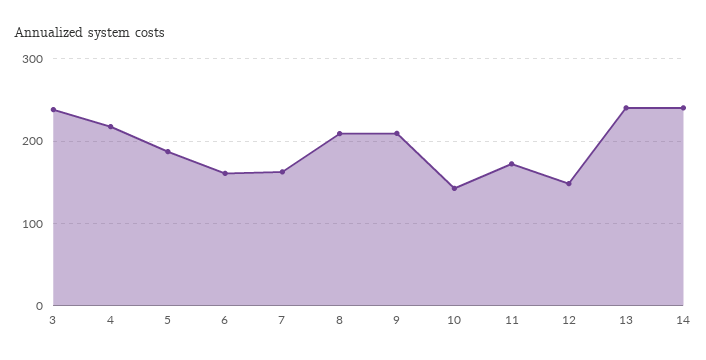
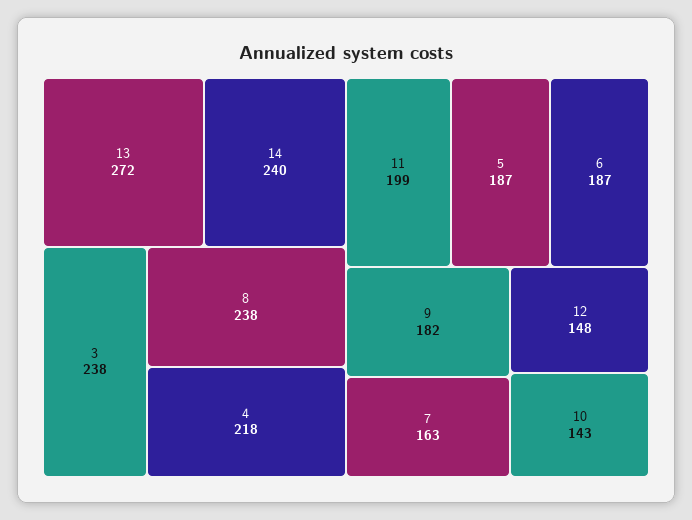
  {
    "3": 238,
    "4": 218,
    "5": 187,
-   "6": 160,
+   "6": 187,
    "7": 163,
-   "8": 210,
+   "8": 238,
-   "9": 210,
+   "9": 182,
    "10": 143,
-   "11": 170,
+   "11": 199,
    "12": 148,
-   "13": 240,
+   "13": 272,
    "14": 240
  }

